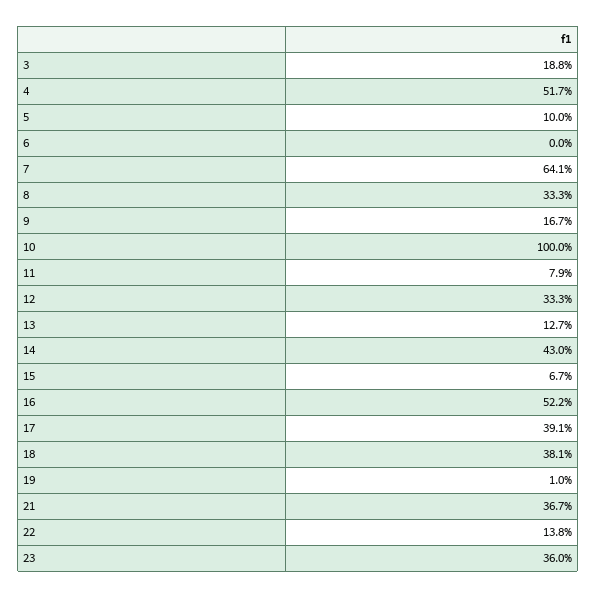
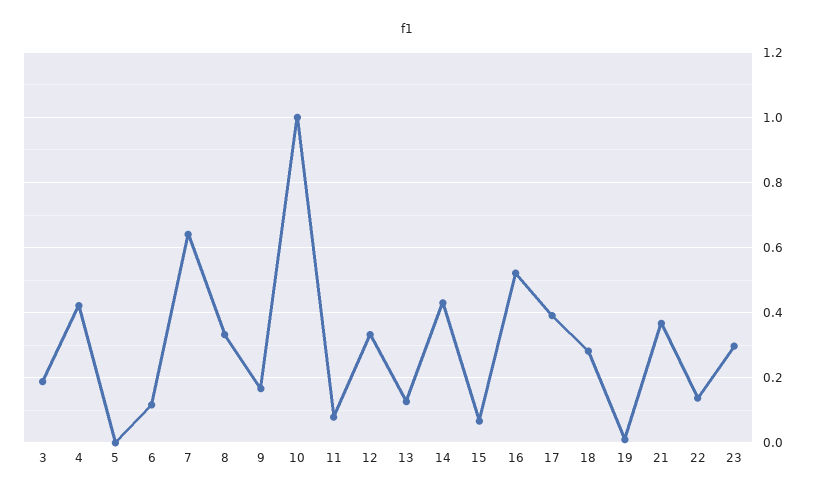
  {
    "3": 0.188,
-   "4": 0.517,
+   "4": 0.42,
-   "5": 0.1,
+   "5": 0,
-   "6": 0,
+   "6": 0.12,
    "7": 0.641,
    "8": 0.333,
    "9": 0.167,
    "10": 1,
    "11": 0.079,
    "12": 0.333,
    "13": 0.127,
    "14": 0.43,
    "15": 0.067,
    "16": 0.522,
    "17": 0.391,
-   "18": 0.381,
+   "18": 0.28,
    "19": 0.01,
    "21": 0.367,
    "22": 0.138,
-   "23": 0.36
+   "23": 0.3
  }

